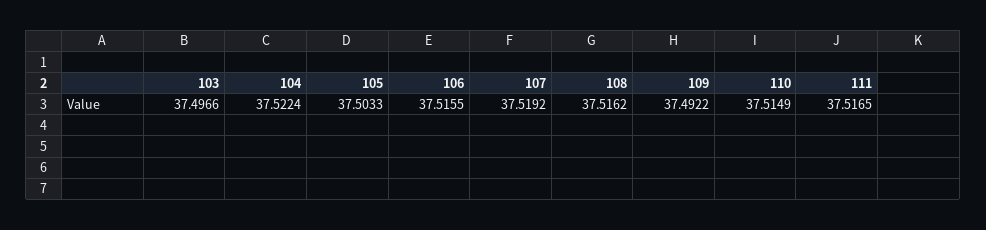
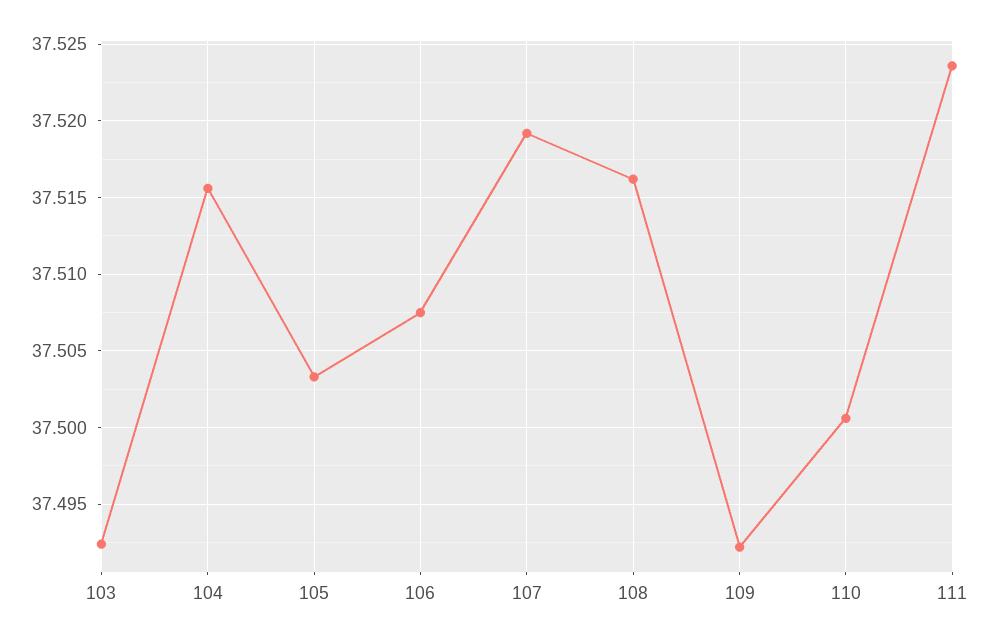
  {
-   "103": 37.4966,
+   "103": 37.4925,
-   "104": 37.5224,
+   "104": 37.5155,
    "105": 37.5033,
-   "106": 37.5155,
+   "106": 37.5075,
    "107": 37.5192,
    "108": 37.5162,
    "109": 37.4922,
-   "110": 37.5149,
+   "110": 37.5005,
-   "111": 37.5165
+   "111": 37.5235
  }

